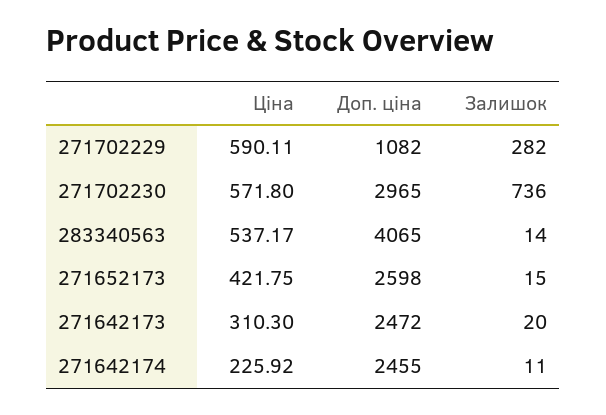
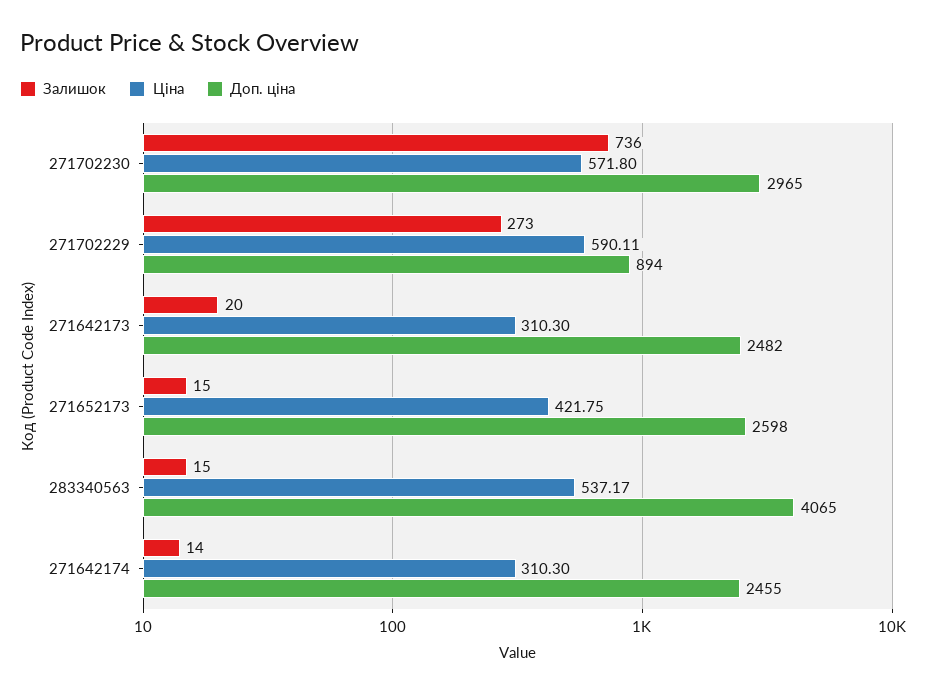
  {
    "Ціна": {
      "271702229": 590.11,
      "271702230": 571.8,
      "283340563": 537.17,
      "271652173": 421.75,
      "271642173": 310.3,
-     "271642174": 225.92
+     "271642174": 310.3
    },
    "Доп. ціна": {
-     "271702229": 1082,
+     "271702229": 894,
      "271702230": 2965,
      "283340563": 4065,
      "271652173": 2598,
-     "271642173": 2472,
+     "271642173": 2482,
      "271642174": 2455
    },
    "Залишок": {
-     "271702229": 282,
+     "271702229": 273,
      "271702230": 736,
-     "283340563": 14,
+     "283340563": 15,
      "271652173": 15,
      "271642173": 20,
-     "271642174": 11
+     "271642174": 14
    }
  }

